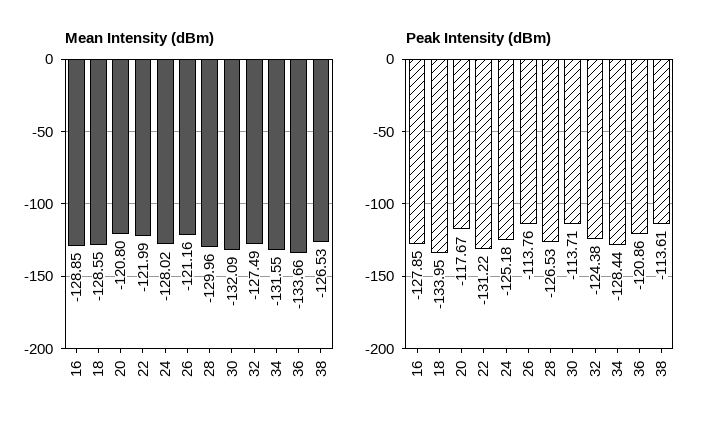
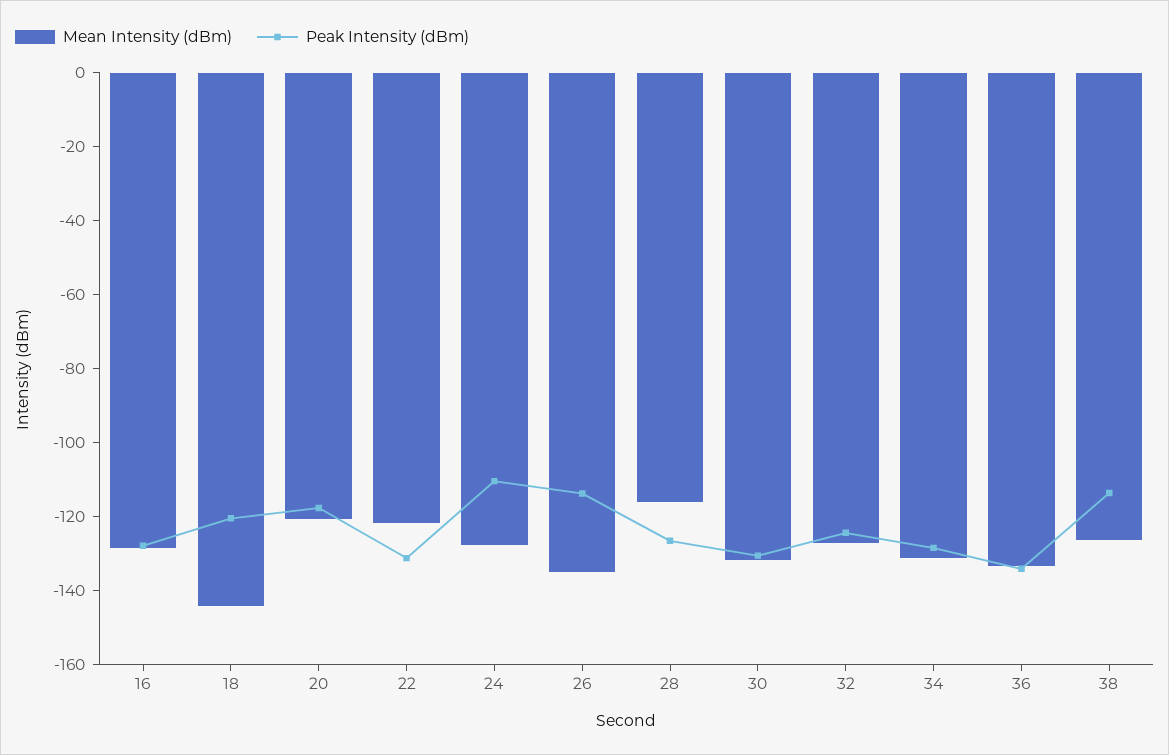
  {
    "Mean Intensity (dBm)": {
      "16": -128.85,
-     "18": -128.55,
+     "18": -145,
      "20": -120.8,
      "22": -121.99,
      "24": -128.02,
-     "26": -121.16,
+     "26": -135,
-     "28": -129.96,
+     "28": -115,
      "30": -132.09,
      "32": -127.49,
      "34": -131.55,
      "36": -133.66,
      "38": -126.53
    },
    "Peak Intensity (dBm)": {
      "16": -127.85,
-     "18": -133.95,
+     "18": -120,
      "20": -117.67,
      "22": -131.22,
-     "24": -125.18,
+     "24": -110,
      "26": -113.76,
      "28": -126.53,
-     "30": -113.71,
+     "30": -130,
      "32": -124.38,
      "34": -128.44,
-     "36": -120.86,
+     "36": -135,
      "38": -113.61
    }
  }

